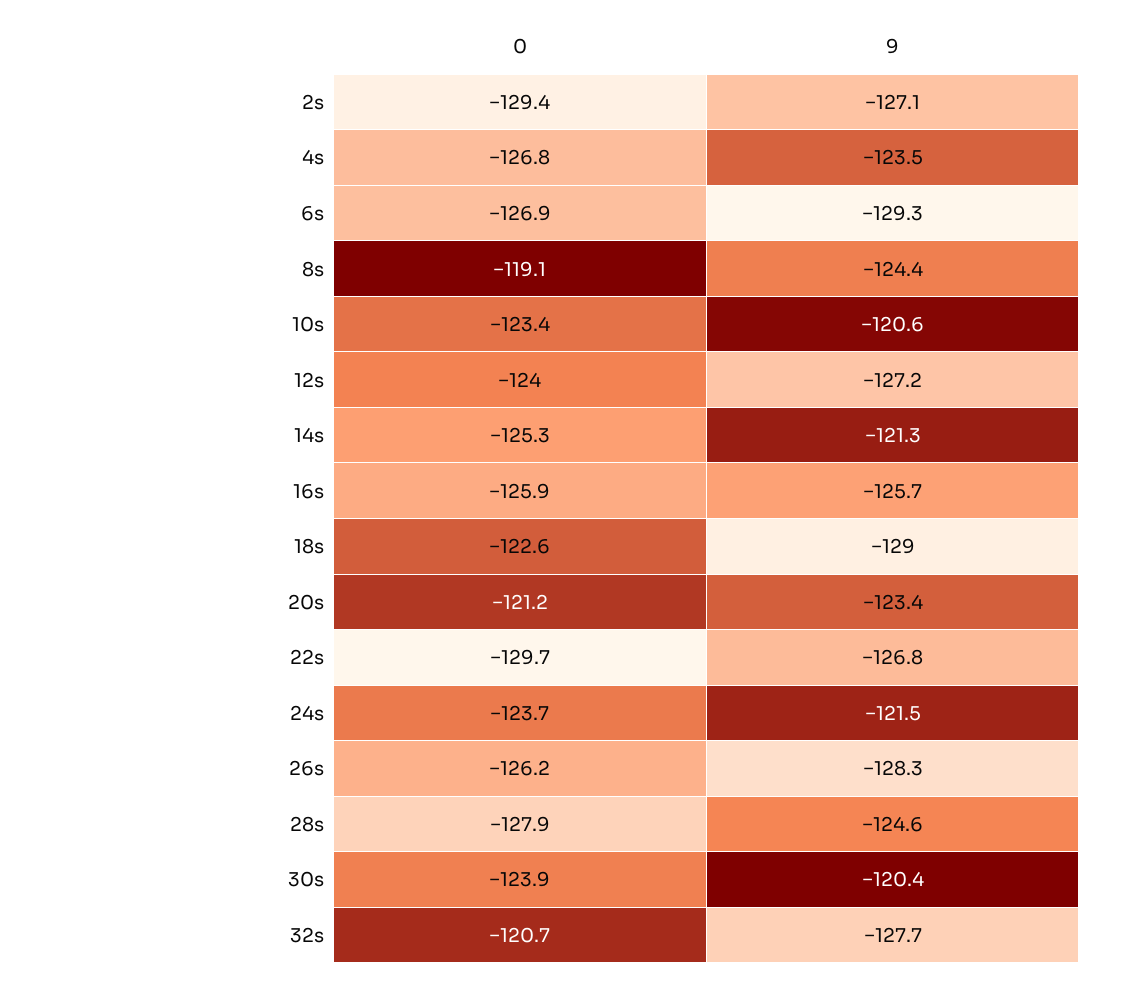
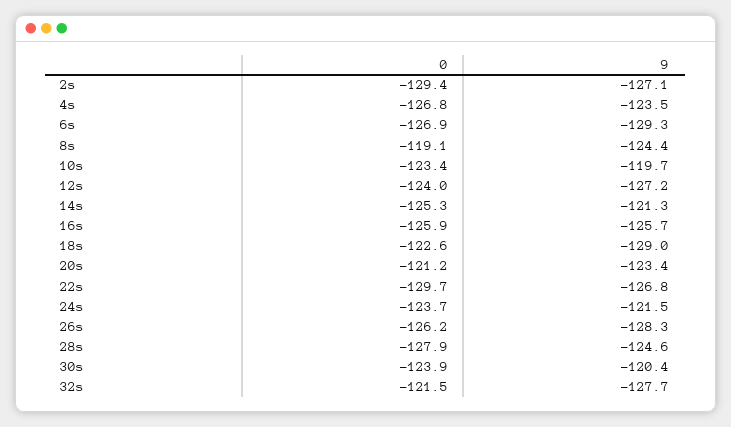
  {
    "0": {
      "2s": -129.4,
      "4s": -126.8,
      "6s": -126.9,
      "8s": -119.1,
      "10s": -123.4,
      "12s": -124,
      "14s": -125.3,
      "16s": -125.9,
      "18s": -122.6,
      "20s": -121.2,
      "22s": -129.7,
      "24s": -123.7,
      "26s": -126.2,
      "28s": -127.9,
      "30s": -123.9,
-     "32s": -120.7
+     "32s": -121.5
    },
    "9": {
      "2s": -127.1,
      "4s": -123.5,
      "6s": -129.3,
      "8s": -124.4,
-     "10s": -120.6,
+     "10s": -119.7,
      "12s": -127.2,
      "14s": -121.3,
      "16s": -125.7,
      "18s": -129,
      "20s": -123.4,
      "22s": -126.8,
      "24s": -121.5,
      "26s": -128.3,
      "28s": -124.6,
      "30s": -120.4,
      "32s": -127.7
    }
  }

